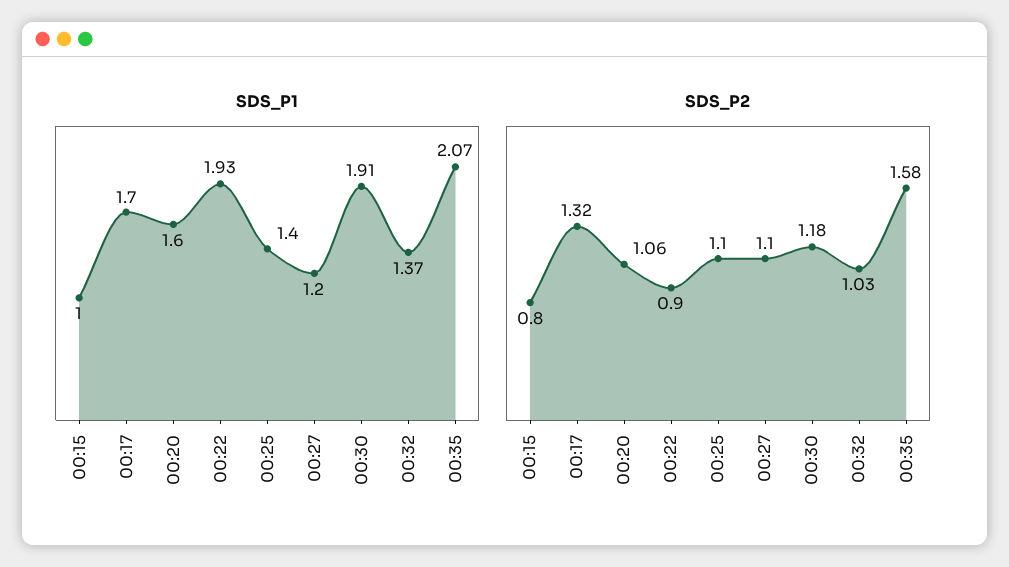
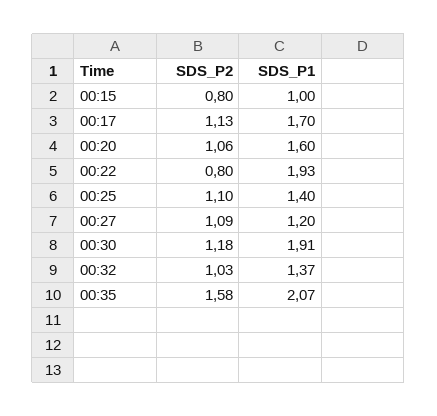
  {
    "SDS_P1": {
      "00:15": 1,
      "00:17": 1.7,
      "00:20": 1.6,
      "00:22": 1.93,
      "00:25": 1.4,
      "00:27": 1.2,
      "00:30": 1.91,
      "00:32": 1.37,
      "00:35": 2.07
    },
    "SDS_P2": {
      "00:15": 0.8,
-     "00:17": 1.32,
+     "00:17": 1.13,
      "00:20": 1.06,
-     "00:22": 0.9,
+     "00:22": 0.8,
      "00:25": 1.1,
-     "00:27": 1.1,
+     "00:27": 1.09,
      "00:30": 1.18,
      "00:32": 1.03,
      "00:35": 1.58
    }
  }

